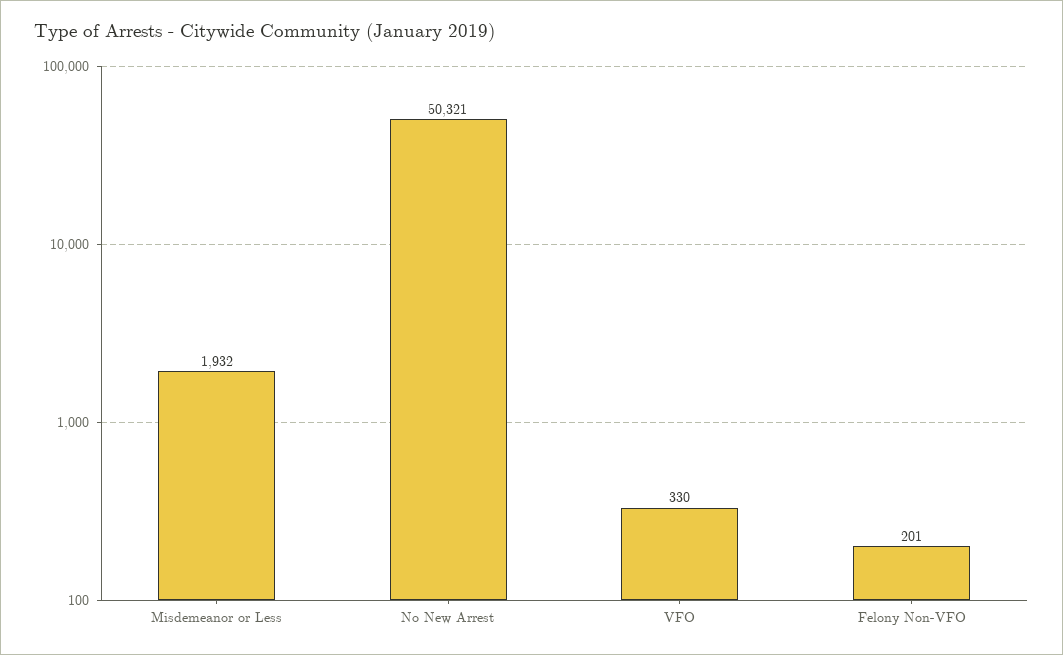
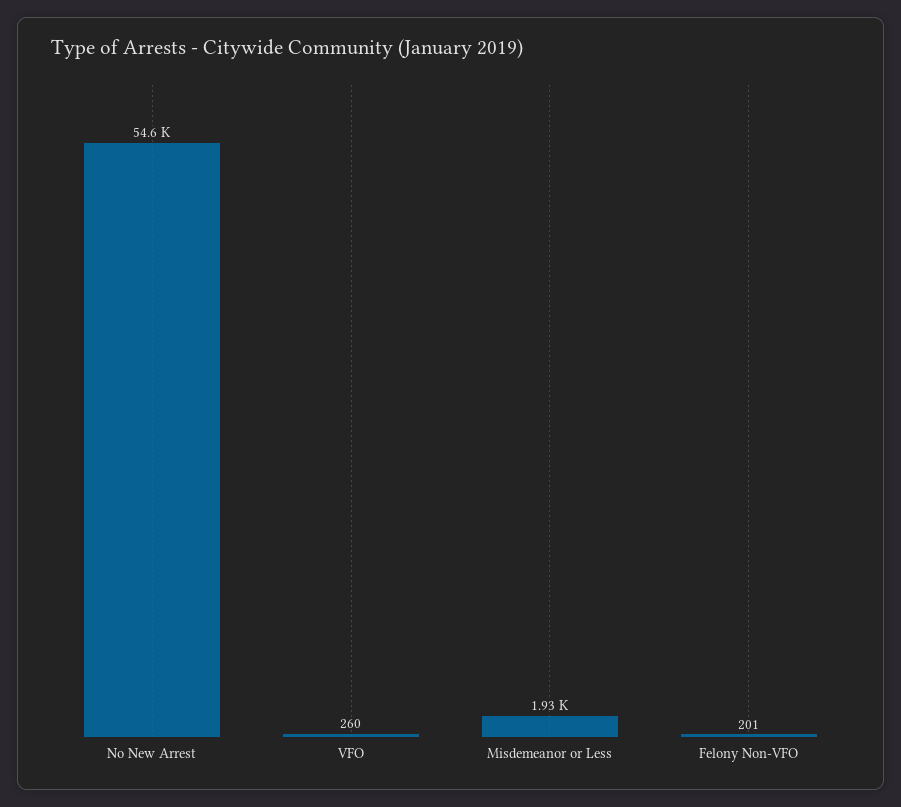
  {
    "Misdemeanor or Less": 1932,
-   "No New Arrest": 50321,
+   "No New Arrest": 54600,
-   "VFO": 330,
+   "VFO": 260,
    "Felony Non-VFO": 201
  }

